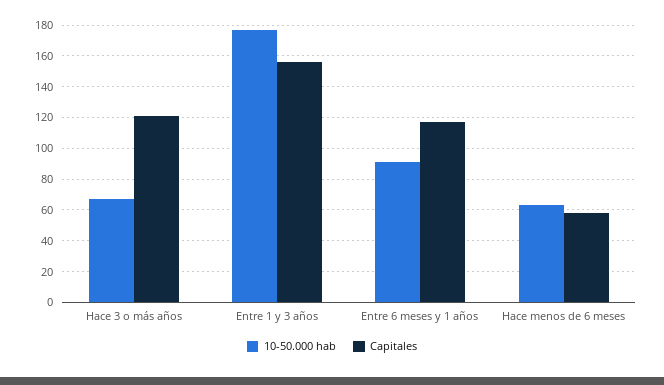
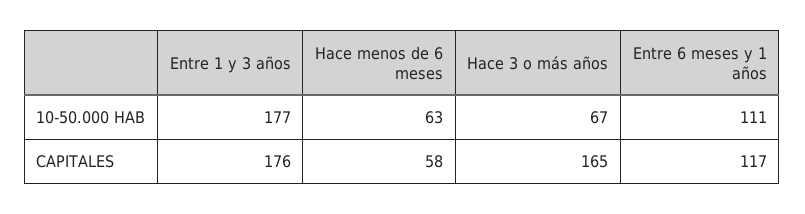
  {
    "10-50.000 hab": {
      "Hace 3 o más años": 67,
      "Entre 1 y 3 años": 177,
-     "Entre 6 meses y 1 años": 90,
+     "Entre 6 meses y 1 años": 111,
      "Hace menos de 6 meses": 63
    },
    "Capitales": {
-     "Hace 3 o más años": 120,
+     "Hace 3 o más años": 165,
-     "Entre 1 y 3 años": 155,
+     "Entre 1 y 3 años": 176,
      "Entre 6 meses y 1 años": 117,
      "Hace menos de 6 meses": 58
    }
  }

